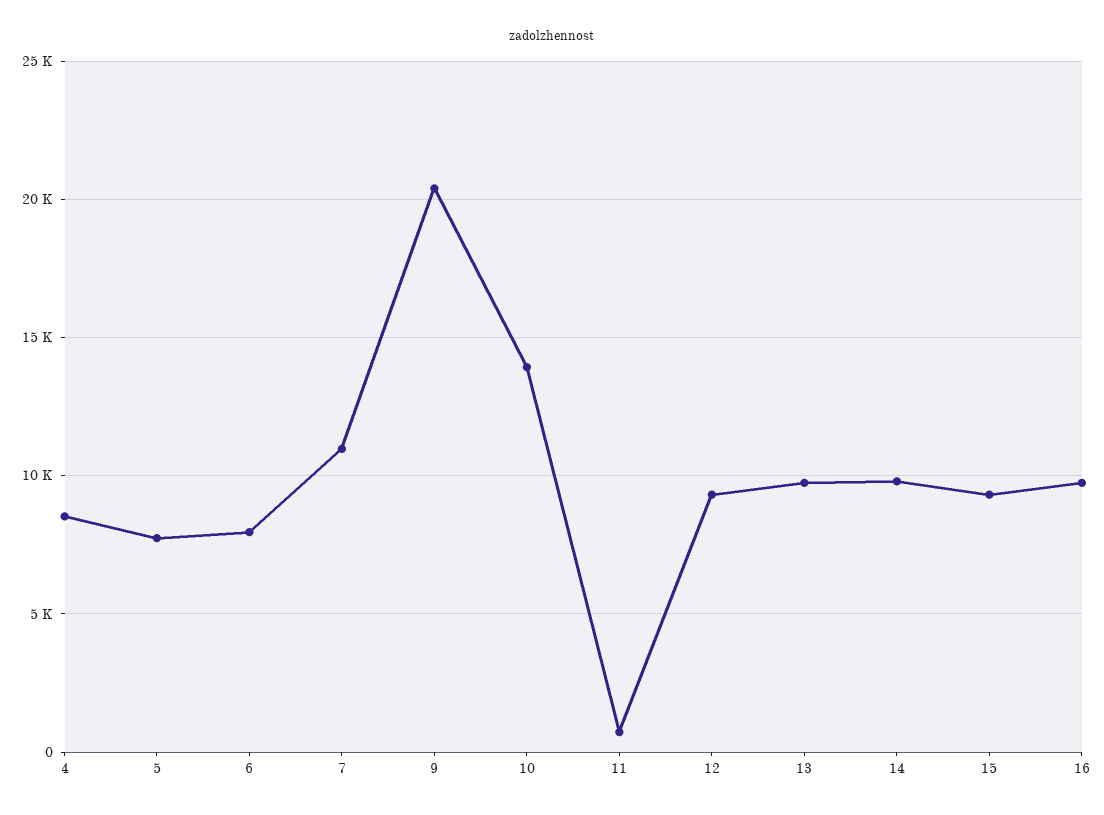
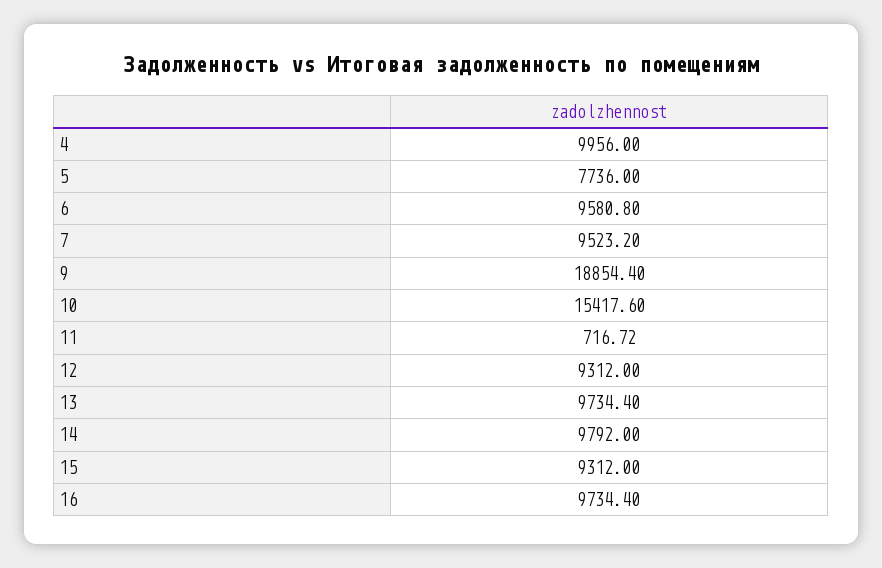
  {
-   "4": 8500,
+   "4": 9956,
    "5": 7736,
-   "6": 8000,
+   "6": 9580.8,
-   "7": 11000,
+   "7": 9523.2,
-   "9": 20500,
+   "9": 18854.4,
-   "10": 14000,
+   "10": 15417.6,
    "11": 716.72,
    "12": 9312,
    "13": 9734.4,
    "14": 9792,
    "15": 9312,
    "16": 9734.4
  }

